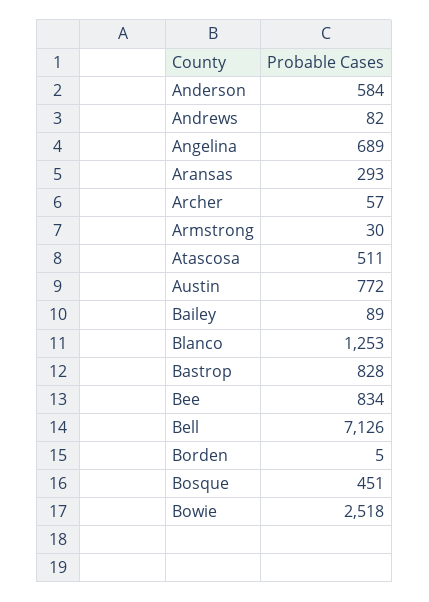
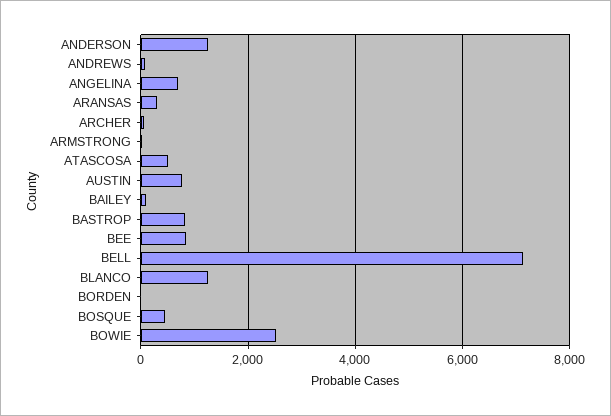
  {
-   "Anderson": 584,
+   "Anderson": 1200,
    "Andrews": 82,
    "Angelina": 689,
    "Aransas": 293,
    "Archer": 57,
    "Armstrong": 30,
    "Atascosa": 511,
    "Austin": 772,
    "Bailey": 89,
    "Blanco": 1253,
    "Bastrop": 828,
    "Bee": 834,
    "Bell": 7126,
    "Borden": 5,
    "Bosque": 451,
    "Bowie": 2518
  }

